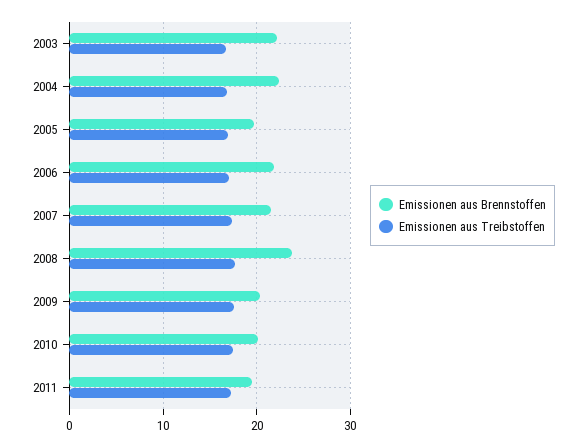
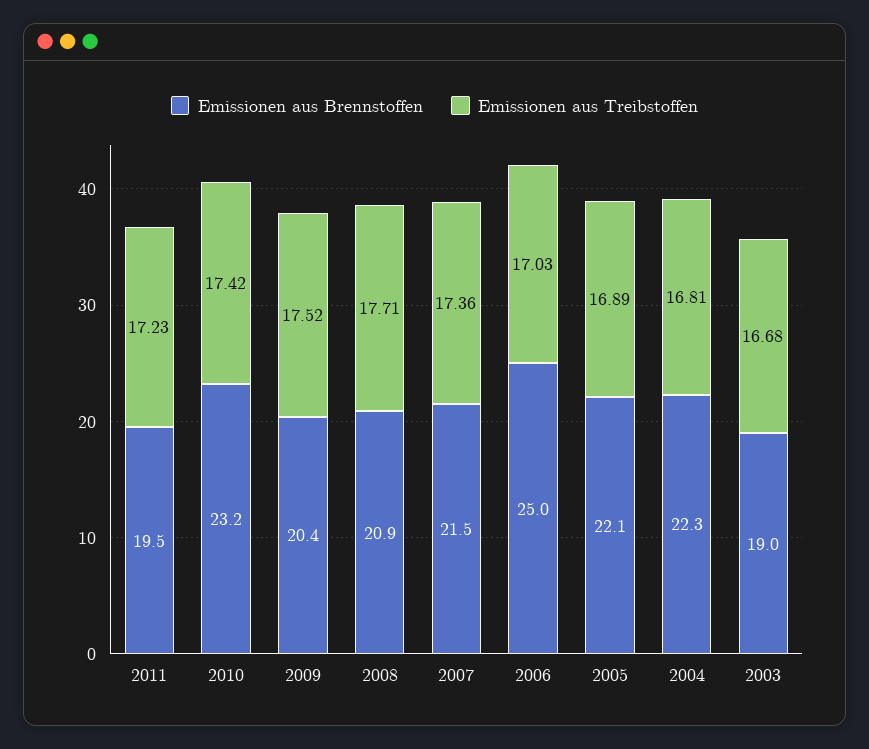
  {
    "Emissionen aus Brennstoffen": {
-     "2003": 22,
+     "2003": 19,
      "2004": 22.3,
-     "2005": 20,
+     "2005": 22.1,
-     "2006": 22,
+     "2006": 25,
      "2007": 21.5,
-     "2008": 24,
+     "2008": 20.9,
      "2009": 20.4,
-     "2010": 20,
+     "2010": 23.2,
      "2011": 19.5
    },
    "Emissionen aus Treibstoffen": {
      "2003": 16.68,
      "2004": 16.81,
      "2005": 16.89,
      "2006": 17.03,
      "2007": 17.36,
      "2008": 17.71,
      "2009": 17.52,
      "2010": 17.42,
      "2011": 17.23
    }
  }

